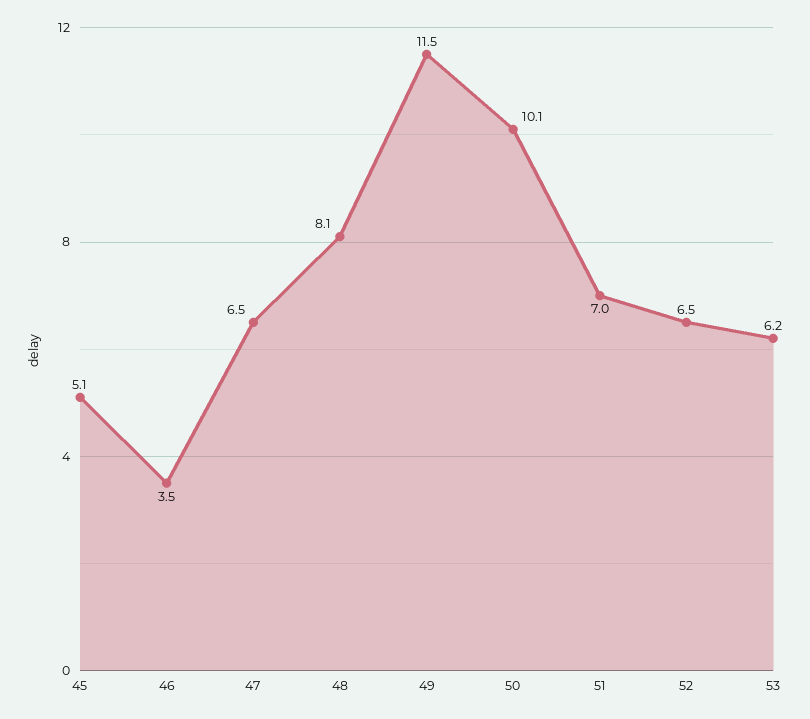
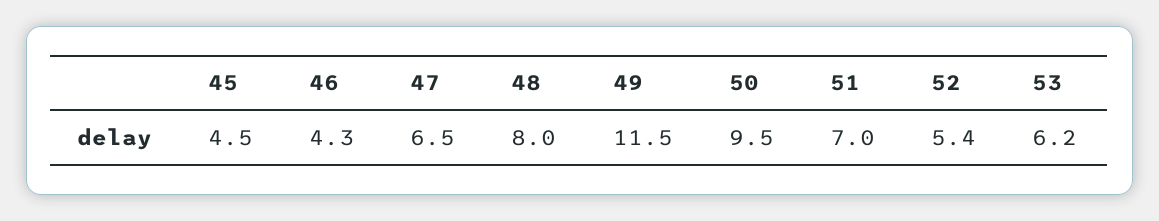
  {
-   "45": 5.1,
+   "45": 4.5,
-   "46": 3.5,
+   "46": 4.3,
    "47": 6.5,
-   "48": 8.1,
+   "48": 8,
    "49": 11.5,
-   "50": 10.1,
+   "50": 9.5,
    "51": 7,
-   "52": 6.5,
+   "52": 5.4,
    "53": 6.2
  }

